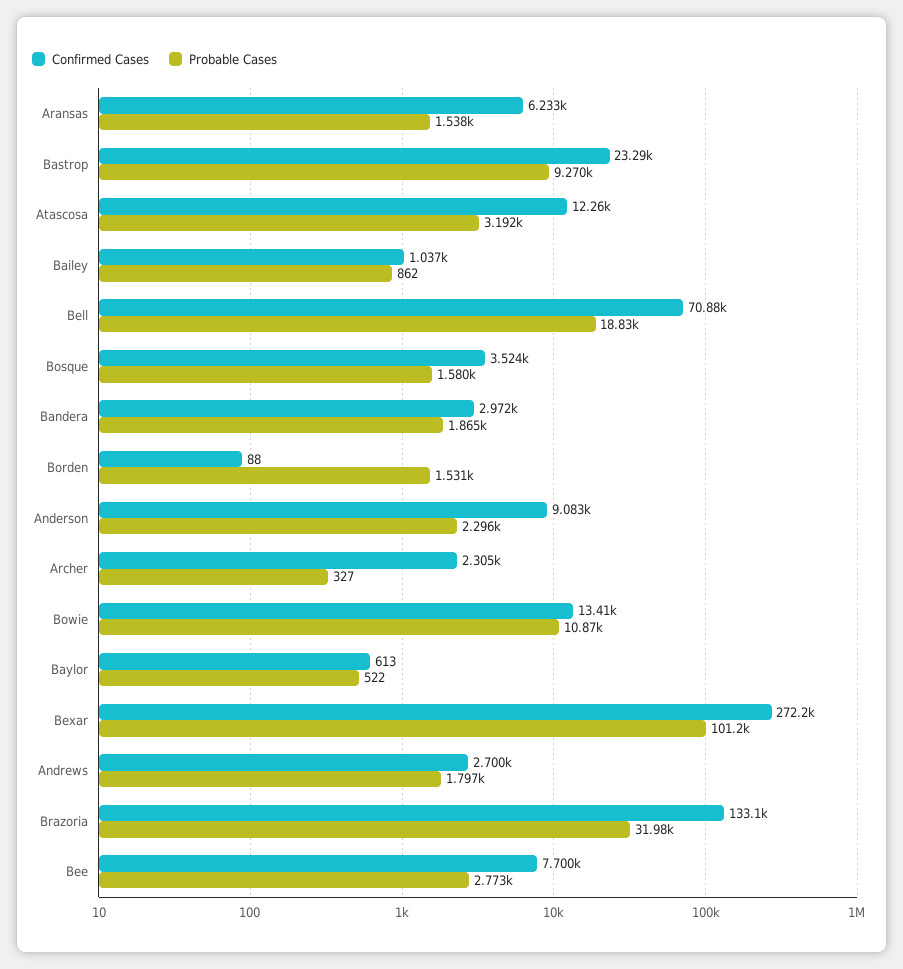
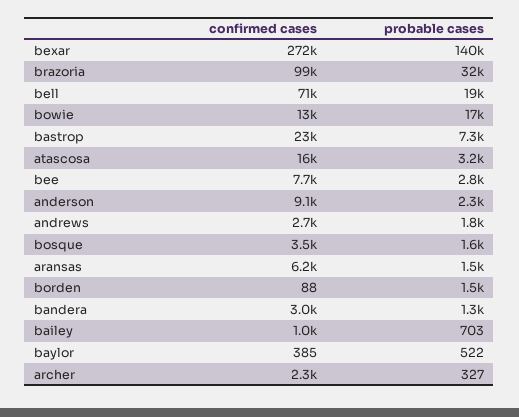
  {
    "Confirmed Cases": {
      "Aransas": 6233,
      "Bastrop": 23290,
-     "Atascosa": 12260,
+     "Atascosa": 16000,
      "Bailey": 1037,
      "Bell": 70880,
      "Bosque": 3524,
      "Bandera": 2972,
      "Borden": 88,
      "Anderson": 9083,
      "Archer": 2305,
      "Bowie": 13410,
-     "Baylor": 613,
+     "Baylor": 385,
      "Bexar": 272200,
      "Andrews": 2700,
-     "Brazoria": 133100,
+     "Brazoria": 99000,
      "Bee": 7700
    },
    "Probable Cases": {
      "Aransas": 1538,
-     "Bastrop": 9270,
+     "Bastrop": 7300,
      "Atascosa": 3192,
-     "Bailey": 862,
+     "Bailey": 703,
      "Bell": 18830,
      "Bosque": 1580,
-     "Bandera": 1865,
+     "Bandera": 1300,
      "Borden": 1531,
      "Anderson": 2296,
      "Archer": 327,
-     "Bowie": 10870,
+     "Bowie": 17000,
      "Baylor": 522,
-     "Bexar": 101200,
+     "Bexar": 140000,
      "Andrews": 1797,
      "Brazoria": 31980,
      "Bee": 2773
    }
  }

